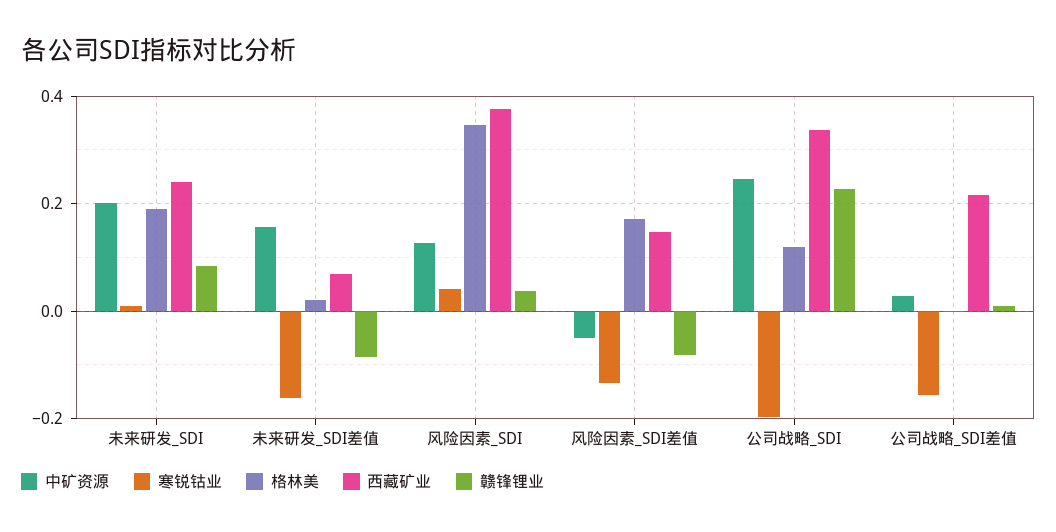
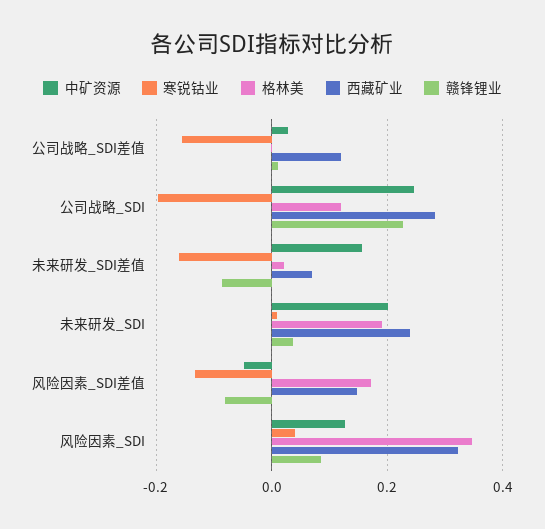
  {
    "中矿资源": {
      "未来研发_SDI": 0.2,
      "未来研发_SDI差值": 0.16,
      "风险因素_SDI": 0.12,
      "风险因素_SDI差值": -0.04,
      "公司战略_SDI": 0.24,
      "公司战略_SDI差值": 0.02
    },
    "寒锐钴业": {
      "未来研发_SDI": 0,
      "未来研发_SDI差值": -0.16,
      "风险因素_SDI": 0.04,
      "风险因素_SDI差值": -0.14,
      "公司战略_SDI": -0.2,
      "公司战略_SDI差值": -0.16
    },
    "格林美": {
      "未来研发_SDI": 0.2,
      "未来研发_SDI差值": 0.02,
      "风险因素_SDI": 0.34,
      "风险因素_SDI差值": 0.18,
      "公司战略_SDI": 0.12,
      "公司战略_SDI差值": 0
    },
    "西藏矿业": {
      "未来研发_SDI": 0.24,
      "未来研发_SDI差值": 0.08,
-     "风险因素_SDI": 0.38,
+     "风险因素_SDI": 0.32,
      "风险因素_SDI差值": 0.14,
-     "公司战略_SDI": 0.34,
+     "公司战略_SDI": 0.28,
-     "公司战略_SDI差值": 0.22
+     "公司战略_SDI差值": 0.12
    },
    "赣锋锂业": {
-     "未来研发_SDI": 0.08,
+     "未来研发_SDI": 0.04,
      "未来研发_SDI差值": -0.08,
-     "风险因素_SDI": 0.04,
+     "风险因素_SDI": 0.08,
      "风险因素_SDI差值": -0.08,
      "公司战略_SDI": 0.22,
      "公司战略_SDI差值": 0
    }
  }

